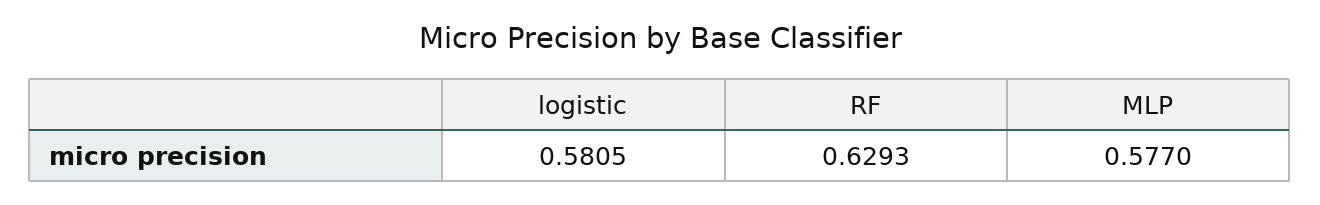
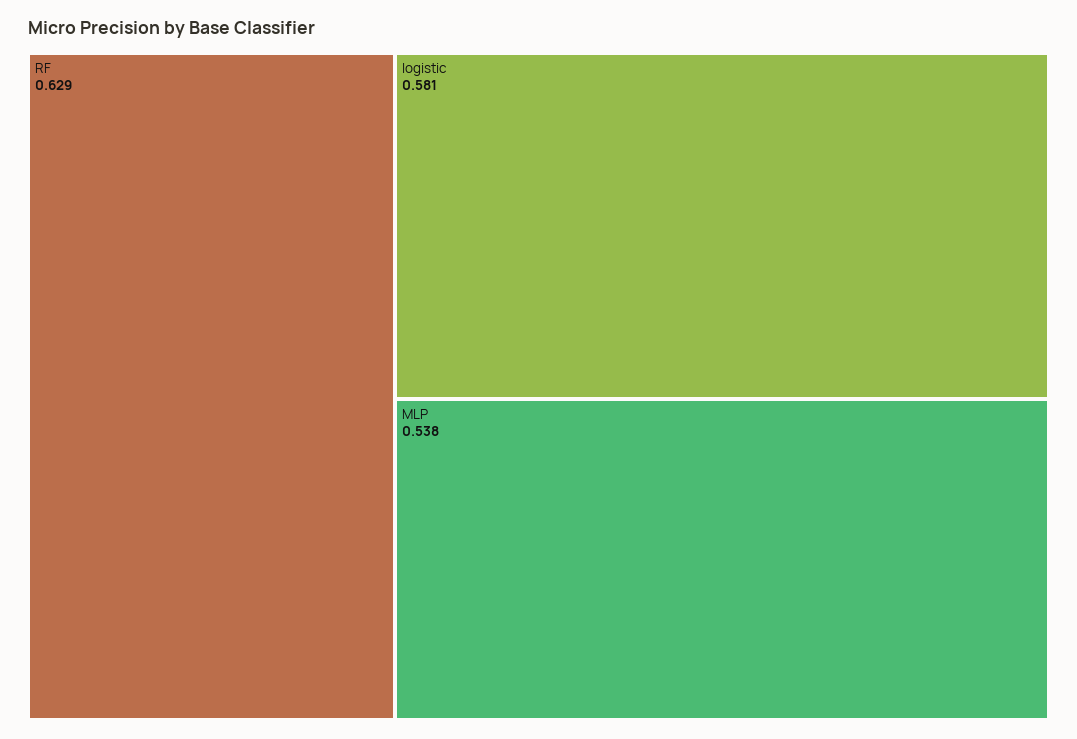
  {
    "logistic": 0.5805,
    "RF": 0.6293,
-   "MLP": 0.577
+   "MLP": 0.538
  }

